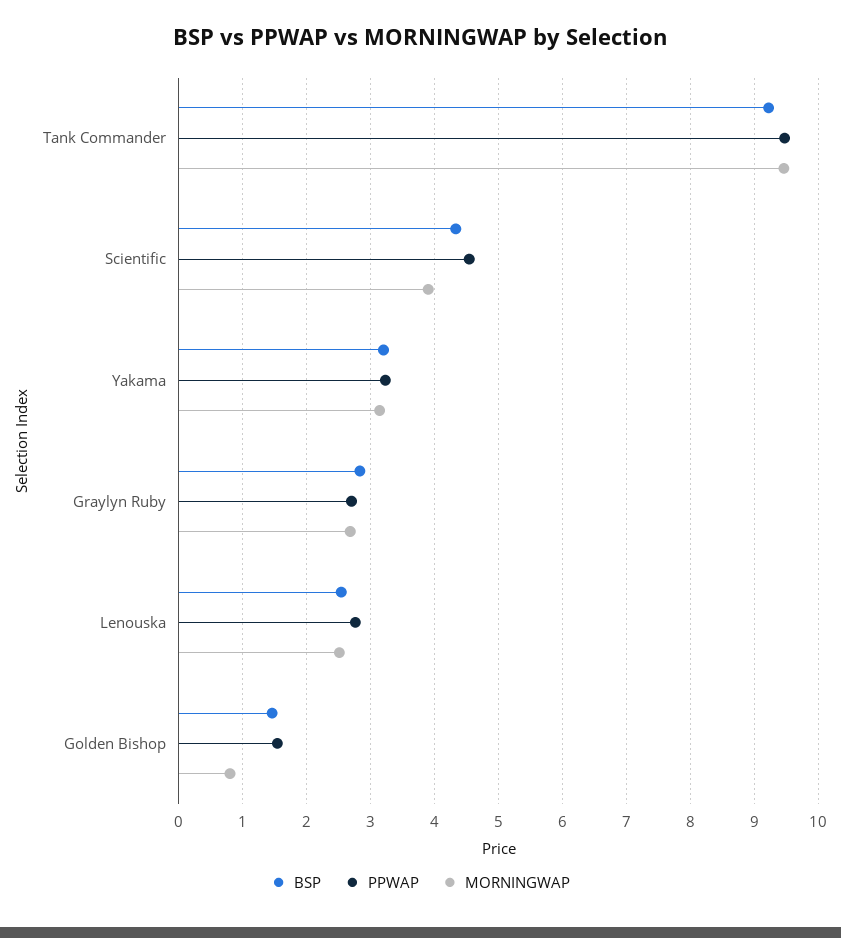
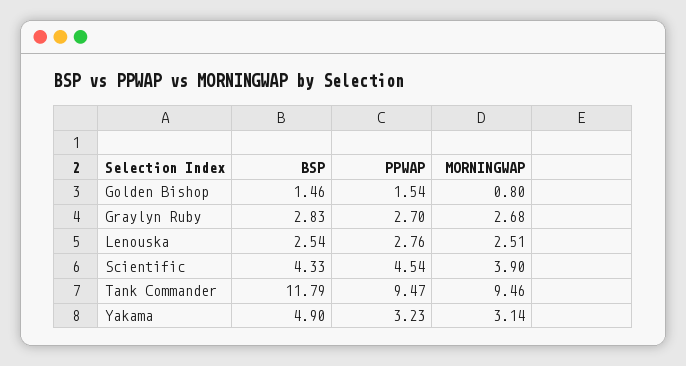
  {
    "BSP": {
-     "Tank Commander": 9.2,
+     "Tank Commander": 11.79,
      "Scientific": 4.33,
-     "Yakama": 3.2,
+     "Yakama": 4.9,
      "Graylyn Ruby": 2.83,
      "Lenouska": 2.54,
      "Golden Bishop": 1.46
    },
    "PPWAP": {
      "Tank Commander": 9.47,
      "Scientific": 4.54,
      "Yakama": 3.23,
      "Graylyn Ruby": 2.7,
      "Lenouska": 2.76,
      "Golden Bishop": 1.54
    },
    "MORNINGWAP": {
      "Tank Commander": 9.46,
      "Scientific": 3.9,
      "Yakama": 3.14,
      "Graylyn Ruby": 2.68,
      "Lenouska": 2.51,
      "Golden Bishop": 0.8
    }
  }

